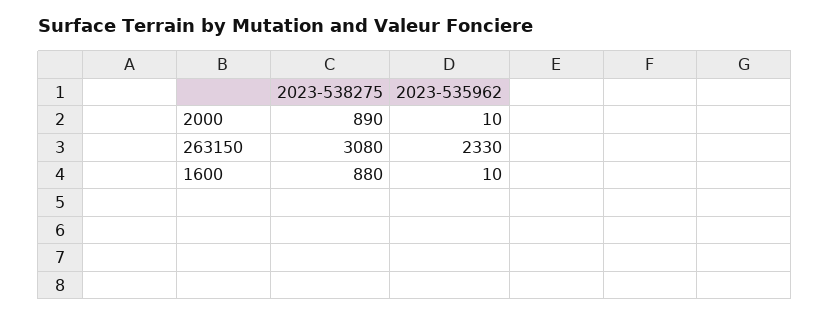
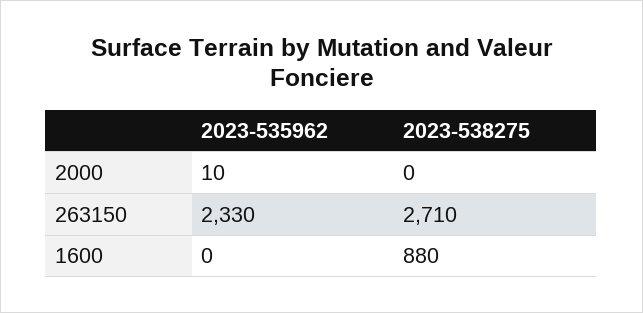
  {
    "2023-538275": {
-     "2000": 890,
+     "2000": 0,
-     "263150": 3080,
+     "263150": 2710,
      "1600": 880
    },
    "2023-535962": {
      "2000": 10,
      "263150": 2330,
-     "1600": 10
+     "1600": 0
    }
  }

